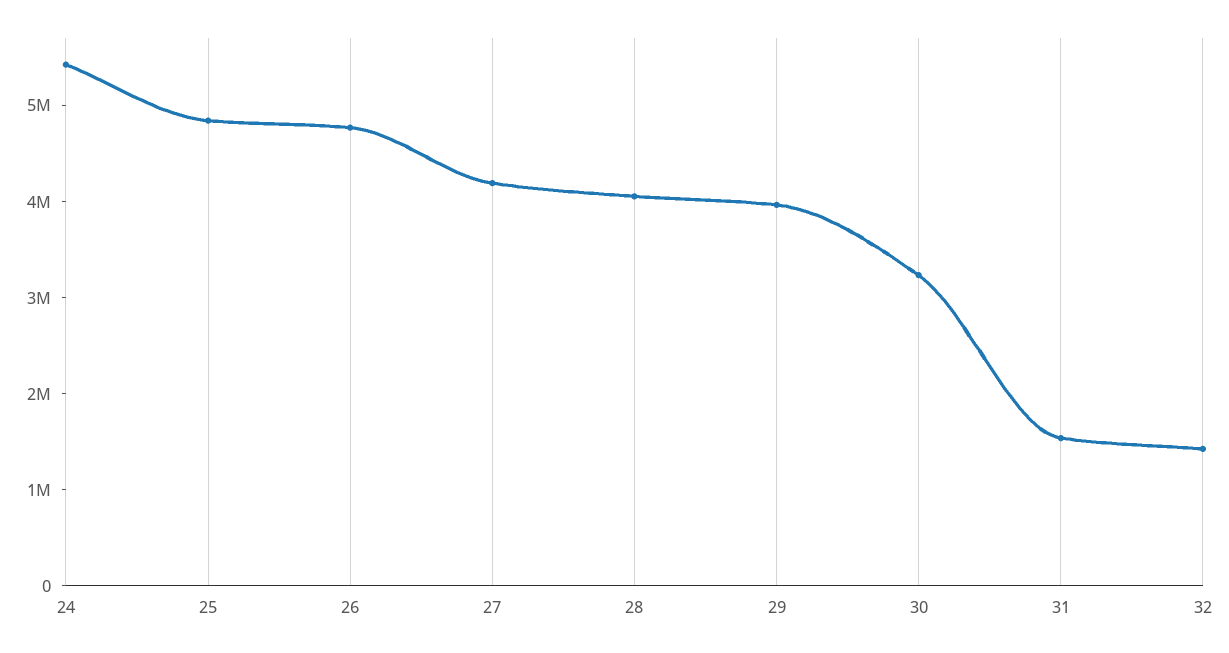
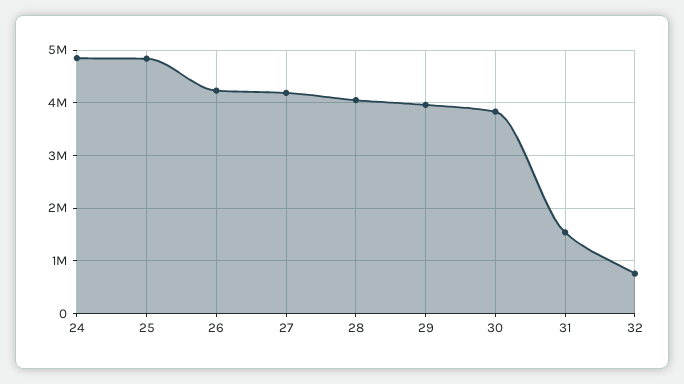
  {
-   "24": 5400000,
+   "24": 4800000,
    "25": 4800000,
-   "26": 4800000,
+   "26": 4200000,
    "27": 4200000,
    "28": 4000000,
    "29": 4000000,
-   "30": 3200000,
+   "30": 3800000,
    "31": 1600000,
-   "32": 1400000
+   "32": 800000
  }

